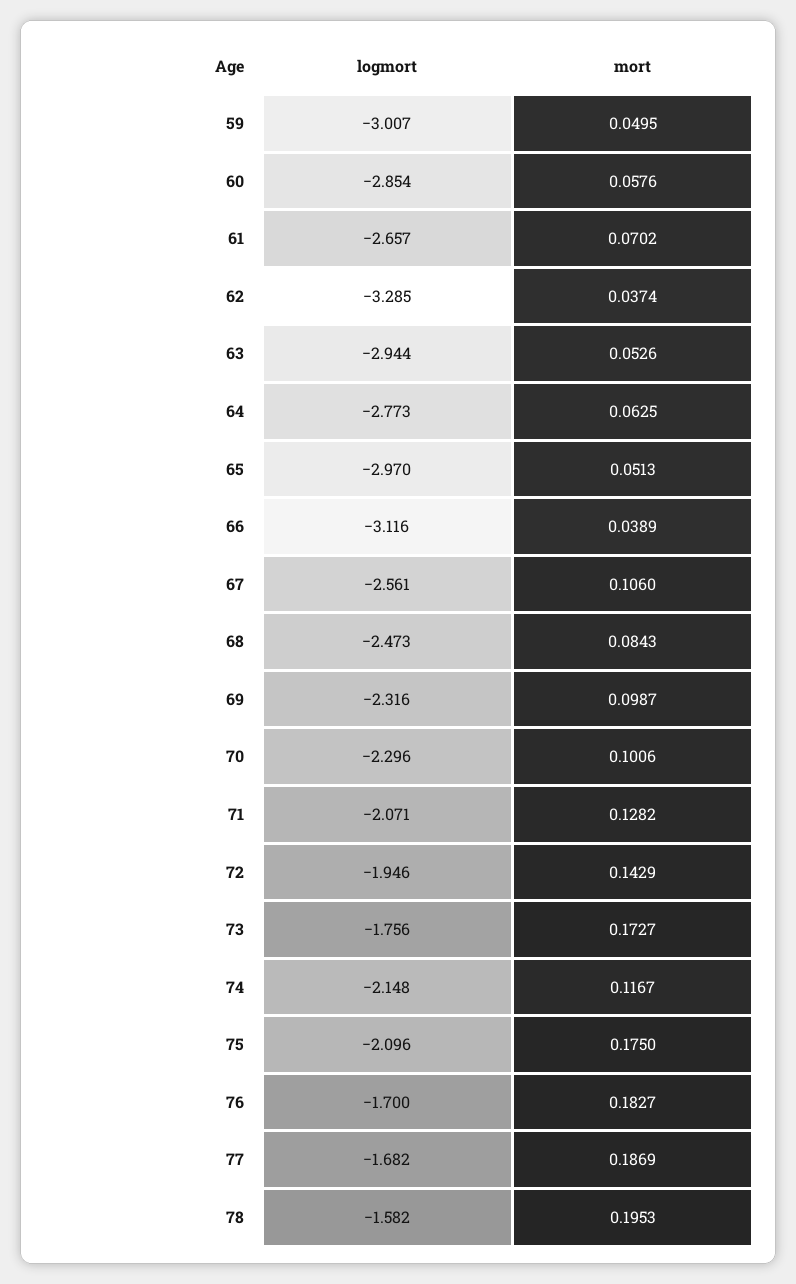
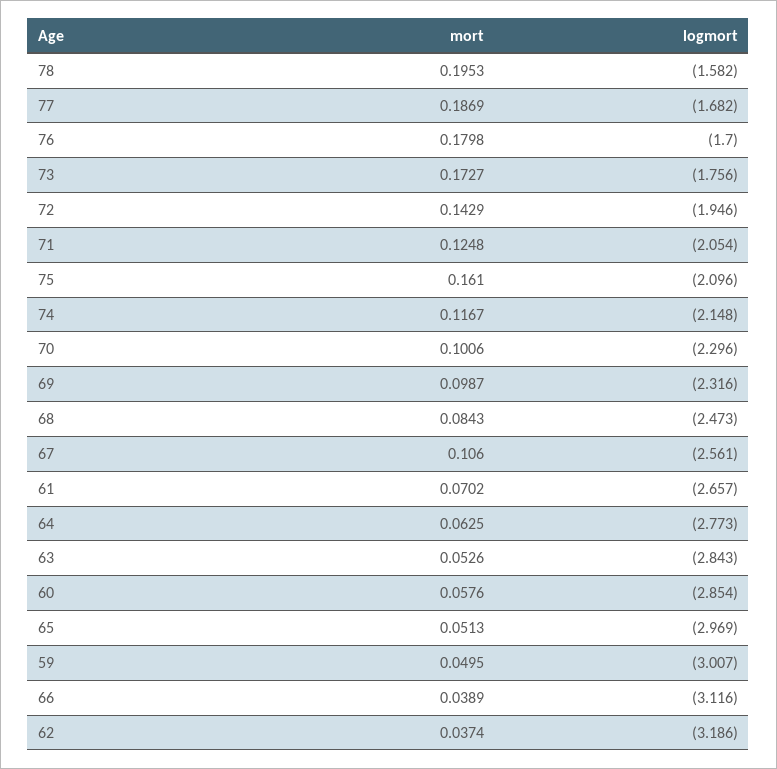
  {
    "logmort": {
      "59": -3.007,
      "60": -2.854,
      "61": -2.657,
-     "62": -3.285,
+     "62": -3.186,
-     "63": -2.944,
+     "63": -2.843,
      "64": -2.773,
-     "65": -2.97,
+     "65": -2.969,
      "66": -3.116,
      "67": -2.561,
      "68": -2.473,
      "69": -2.316,
      "70": -2.296,
-     "71": -2.071,
+     "71": -2.054,
      "72": -1.946,
      "73": -1.756,
      "74": -2.148,
      "75": -2.096,
      "76": -1.7,
      "77": -1.682,
      "78": -1.582
    },
    "mort": {
      "59": 0.0495,
      "60": 0.0576,
      "61": 0.0702,
      "62": 0.0374,
      "63": 0.0526,
      "64": 0.0625,
      "65": 0.0513,
      "66": 0.0389,
      "67": 0.106,
      "68": 0.0843,
      "69": 0.0987,
      "70": 0.1006,
-     "71": 0.1282,
+     "71": 0.1248,
      "72": 0.1429,
      "73": 0.1727,
      "74": 0.1167,
-     "75": 0.175,
+     "75": 0.161,
-     "76": 0.1827,
+     "76": 0.1798,
      "77": 0.1869,
      "78": 0.1953
    }
  }

